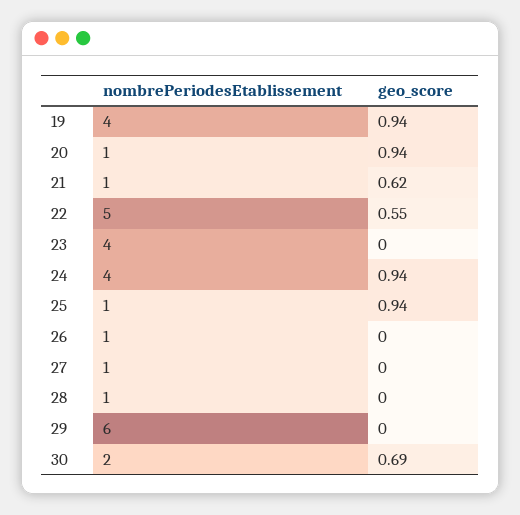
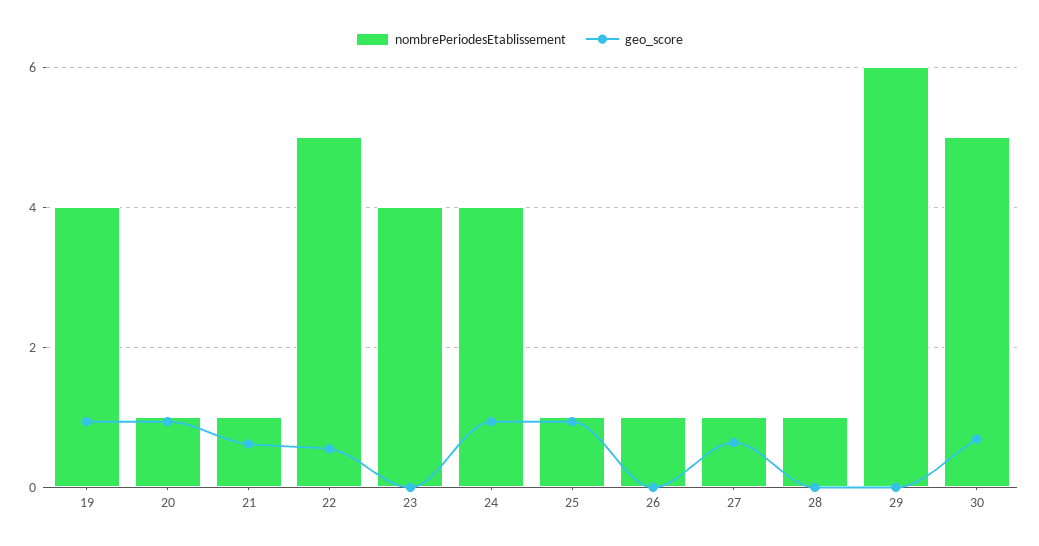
  {
    "nombrePeriodesEtablissement": {
      "19": 4,
      "20": 1,
      "21": 1,
      "22": 5,
      "23": 4,
      "24": 4,
      "25": 1,
      "26": 1,
      "27": 1,
      "28": 1,
      "29": 6,
-     "30": 2
+     "30": 5
    },
    "geo_score": {
      "19": 0.94,
      "20": 0.94,
      "21": 0.62,
      "22": 0.55,
      "23": 0,
      "24": 0.94,
      "25": 0.94,
      "26": 0,
-     "27": 0,
+     "27": 0.6,
      "28": 0,
      "29": 0,
      "30": 0.69
    }
  }

